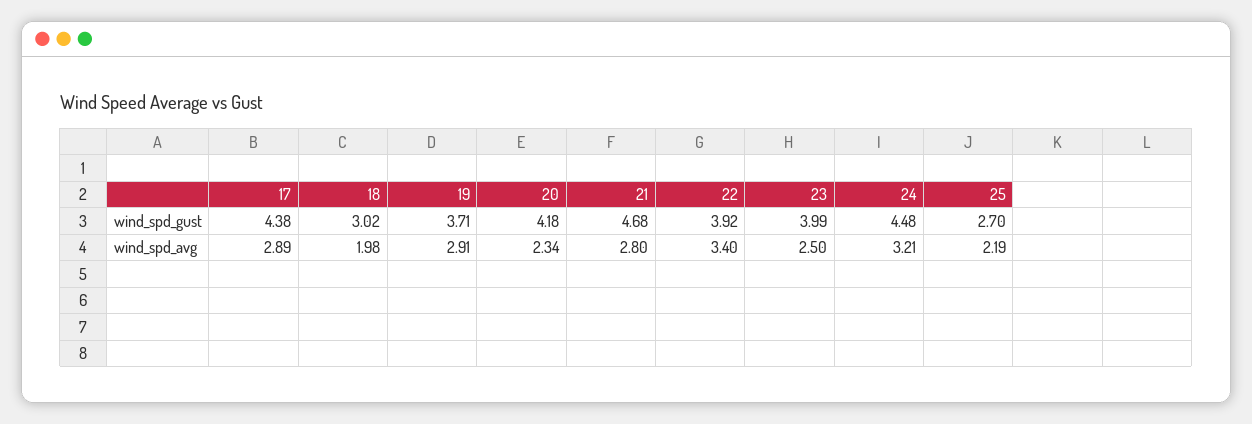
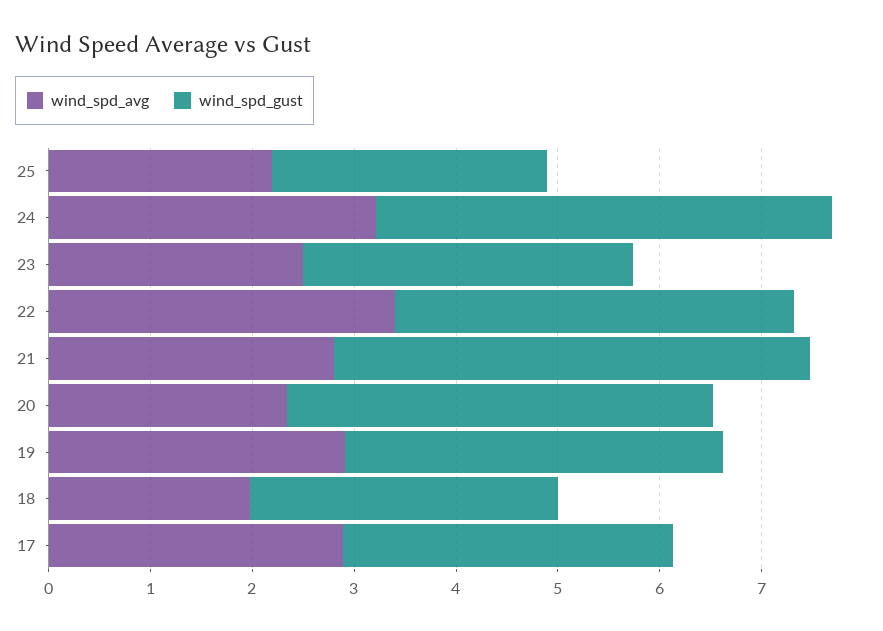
  {
    "wind_spd_gust": {
-     "17": 4.38,
+     "17": 3.2,
      "18": 3.02,
      "19": 3.71,
      "20": 4.18,
      "21": 4.68,
      "22": 3.92,
-     "23": 3.99,
+     "23": 3.2,
      "24": 4.48,
      "25": 2.7
    },
    "wind_spd_avg": {
      "17": 2.89,
      "18": 1.98,
      "19": 2.91,
      "20": 2.34,
      "21": 2.8,
      "22": 3.4,
      "23": 2.5,
      "24": 3.21,
      "25": 2.19
    }
  }

